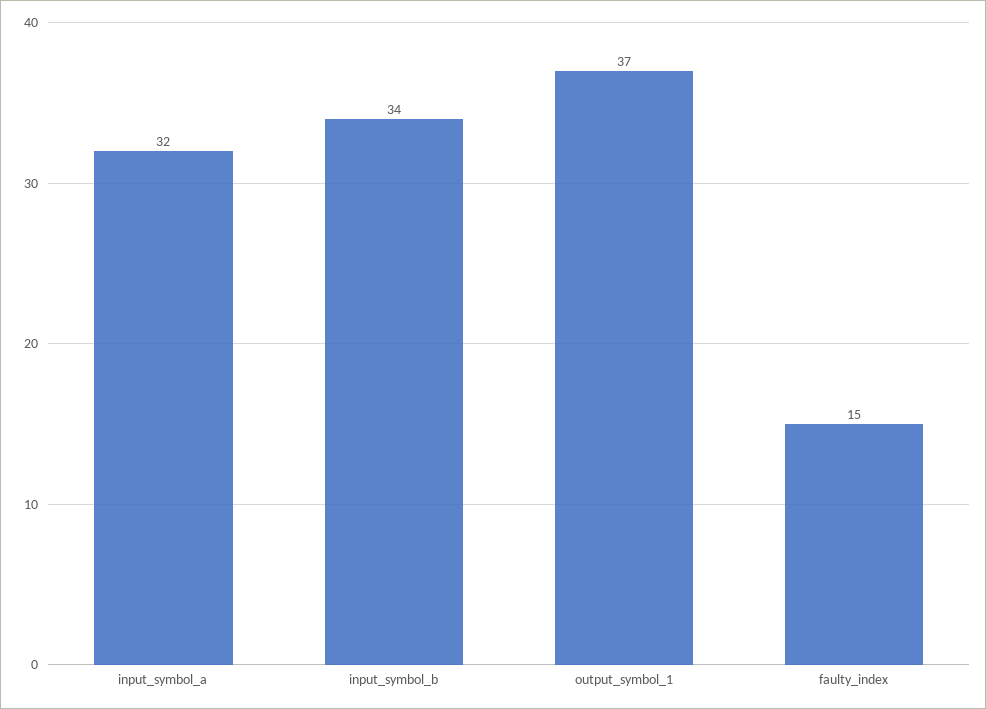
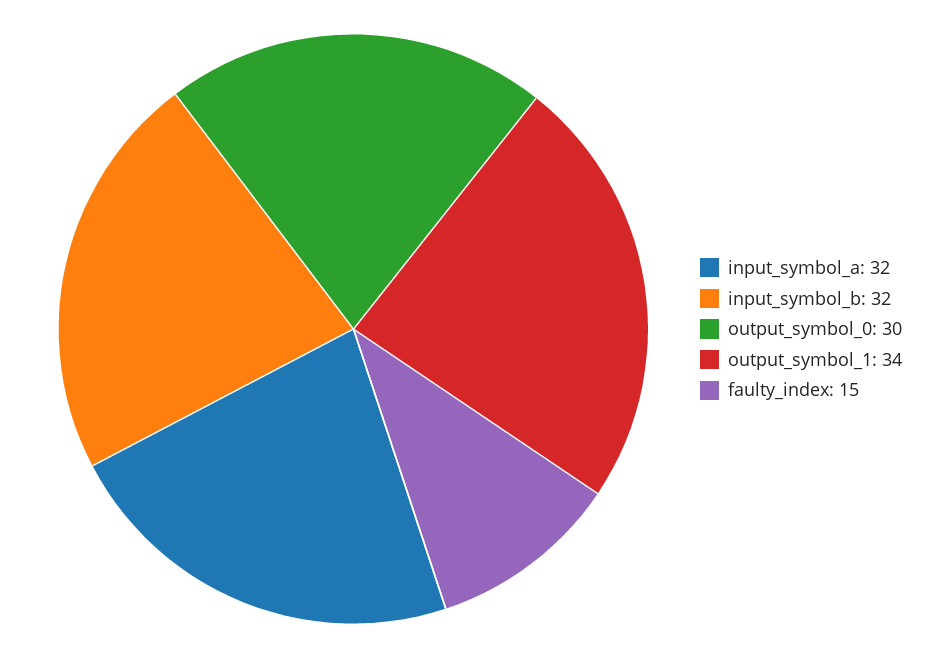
  {
    "input_symbol_a": 32,
-   "input_symbol_b": 34,
+   "input_symbol_b": 32,
-   "output_symbol_1": 37,
+   "output_symbol_1": 34,
-   "faulty_index": 15
+   "faulty_index": 15,
+   "output_symbol_0": 30
  }

